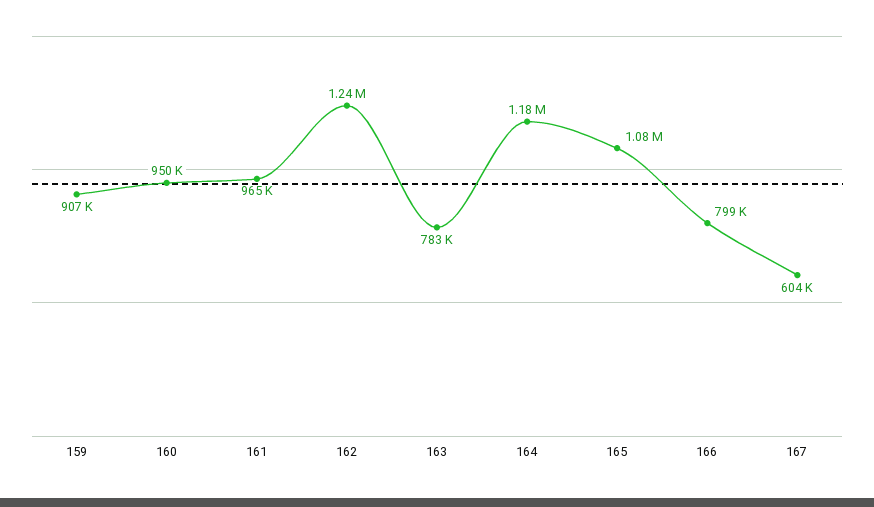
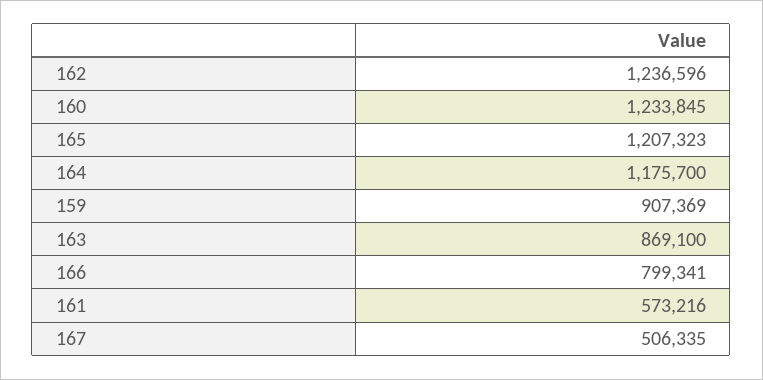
  {
    "159": 907369,
-   "160": 950000,
+   "160": 1233845,
-   "161": 965000,
+   "161": 573216,
    "162": 1236596,
-   "163": 783000,
+   "163": 869100,
    "164": 1175700,
-   "165": 1080000,
+   "165": 1207323,
    "166": 799341,
-   "167": 604000
+   "167": 506335
  }

